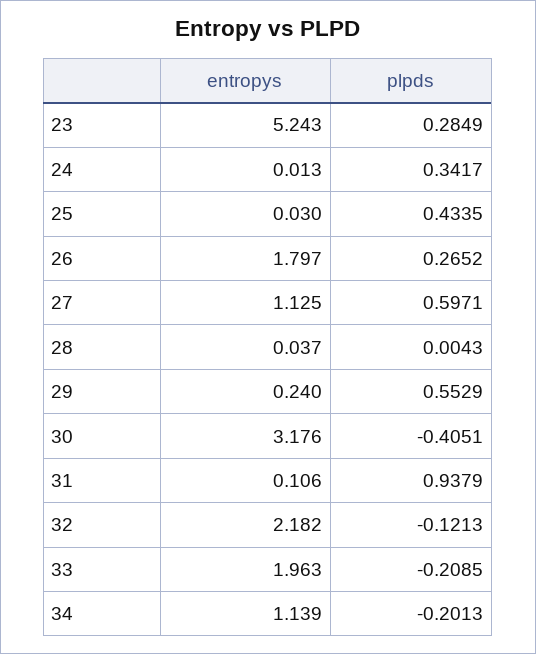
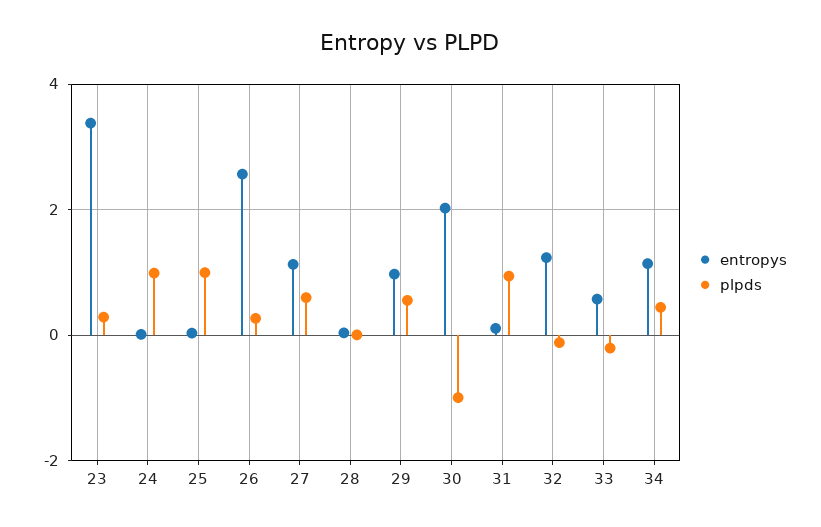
  {
    "entropys": {
-     "23": 5.243,
+     "23": 3.4,
      "24": 0.013,
      "25": 0.03,
-     "26": 1.797,
+     "26": 2.6,
      "27": 1.125,
      "28": 0.037,
-     "29": 0.24,
+     "29": 1,
-     "30": 3.176,
+     "30": 2,
      "31": 0.106,
-     "32": 2.182,
+     "32": 1.2,
-     "33": 1.963,
+     "33": 0.6,
      "34": 1.139
    },
    "plpds": {
      "23": 0.2849,
-     "24": 0.3417,
+     "24": 1,
-     "25": 0.4335,
+     "25": 1,
      "26": 0.2652,
      "27": 0.5971,
      "28": 0.0043,
      "29": 0.5529,
-     "30": -0.4051,
+     "30": -1,
      "31": 0.9379,
      "32": -0.1213,
      "33": -0.2085,
-     "34": -0.2013
+     "34": 0.4
    }
  }

